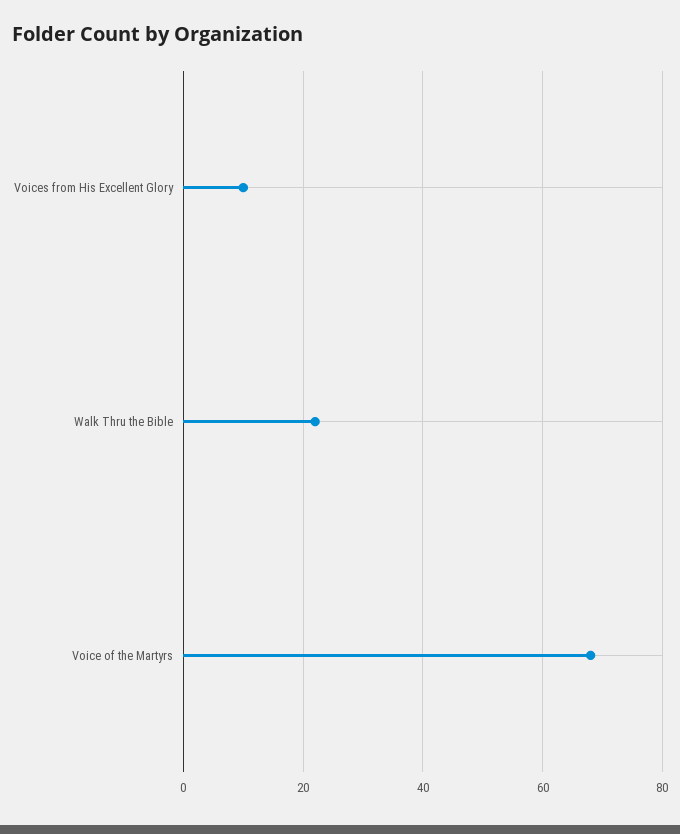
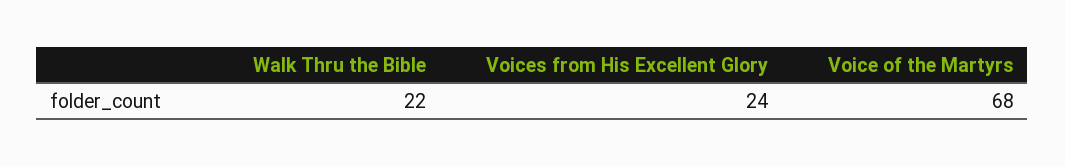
  {
-   "Voices from His Excellent Glory": 10,
+   "Voices from His Excellent Glory": 24,
    "Walk Thru the Bible": 22,
    "Voice of the Martyrs": 68
  }

